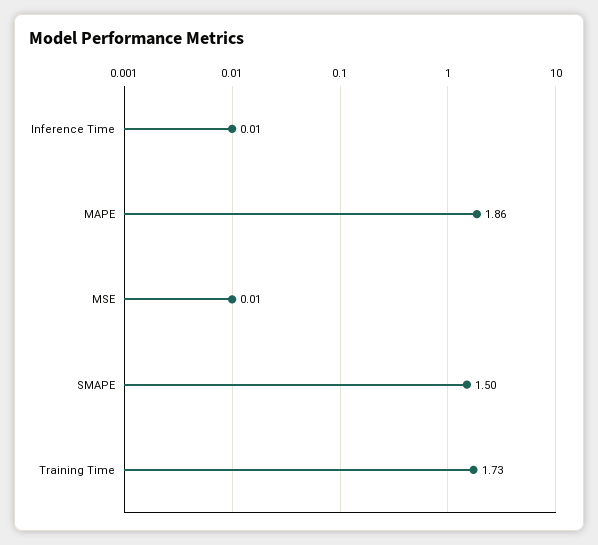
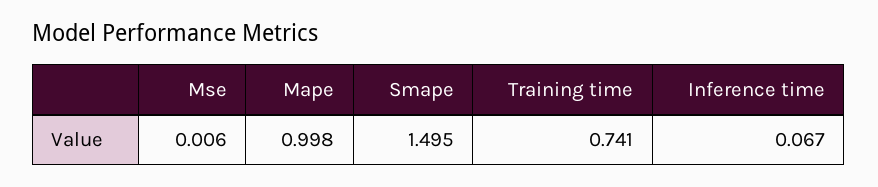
  {
-   "Inference Time": 0.01,
+   "Inference Time": 0.067,
-   "MAPE": 1.86,
+   "MAPE": 0.998,
    "MSE": 0.006,
    "SMAPE": 1.495,
-   "Training Time": 1.73
+   "Training Time": 0.741
  }

